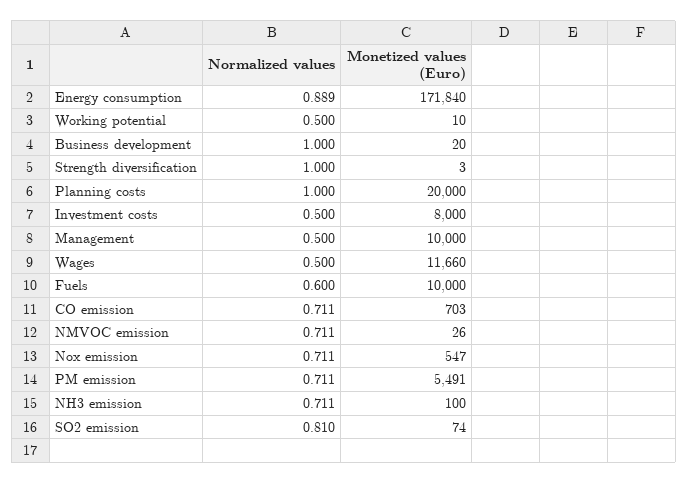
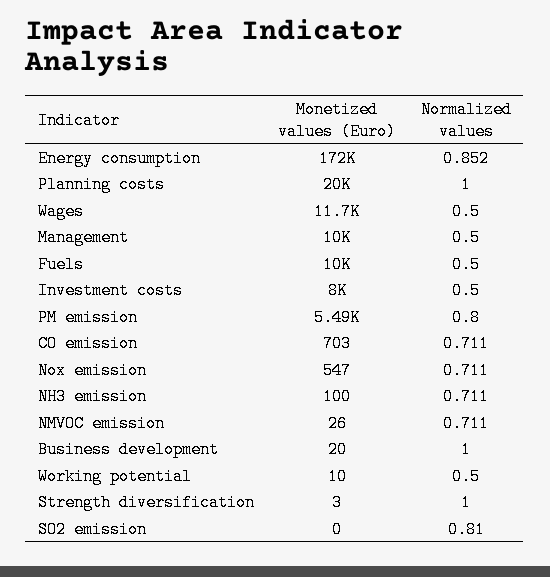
  {
    "Normalized values": {
-     "Energy consumption": 0.889,
+     "Energy consumption": 0.852,
      "Working potential": 0.5,
      "Business development": 1,
      "Strength diversification": 1,
      "Planning costs": 1,
      "Investment costs": 0.5,
      "Management": 0.5,
      "Wages": 0.5,
-     "Fuels": 0.6,
+     "Fuels": 0.5,
      "CO emission": 0.711,
      "NMVOC emission": 0.711,
      "Nox emission": 0.711,
-     "PM emission": 0.711,
+     "PM emission": 0.8,
      "NH3 emission": 0.711,
      "SO2 emission": 0.81
    },
    "Monetized values (Euro)": {
      "Energy consumption": 171840,
      "Working potential": 10,
      "Business development": 20,
      "Strength diversification": 3,
      "Planning costs": 20000,
      "Investment costs": 8000,
      "Management": 10000,
      "Wages": 11660,
      "Fuels": 10000,
      "CO emission": 703,
      "NMVOC emission": 26,
      "Nox emission": 547,
      "PM emission": 5491,
      "NH3 emission": 100,
-     "SO2 emission": 74
+     "SO2 emission": 0
    }
  }

